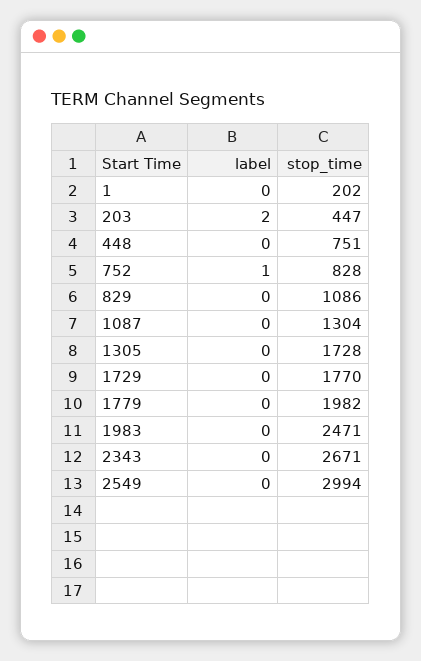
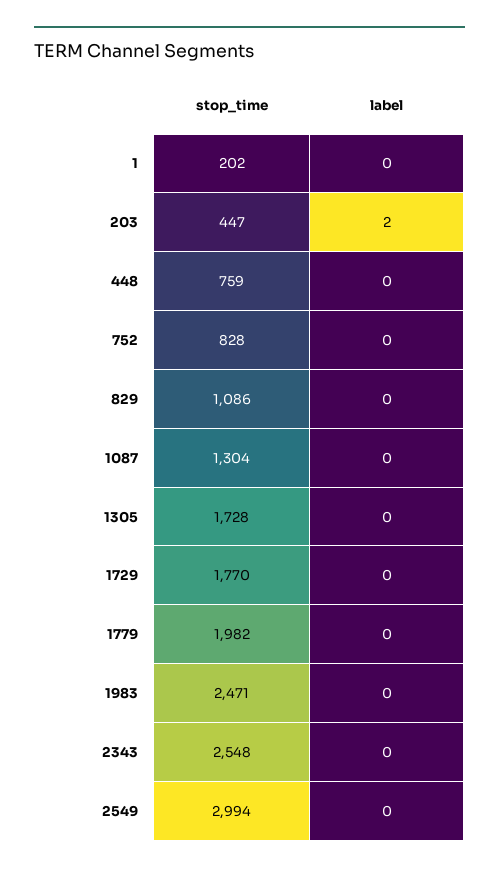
  {
    "label": {
      "1": 0,
      "203": 2,
      "448": 0,
-     "752": 1,
+     "752": 0,
      "829": 0,
      "1087": 0,
      "1305": 0,
      "1729": 0,
      "1779": 0,
      "1983": 0,
      "2343": 0,
      "2549": 0
    },
    "stop_time": {
      "1": 202,
      "203": 447,
-     "448": 751,
+     "448": 759,
      "752": 828,
      "829": 1086,
      "1087": 1304,
      "1305": 1728,
      "1729": 1770,
      "1779": 1982,
      "1983": 2471,
-     "2343": 2671,
+     "2343": 2548,
      "2549": 2994
    }
  }

